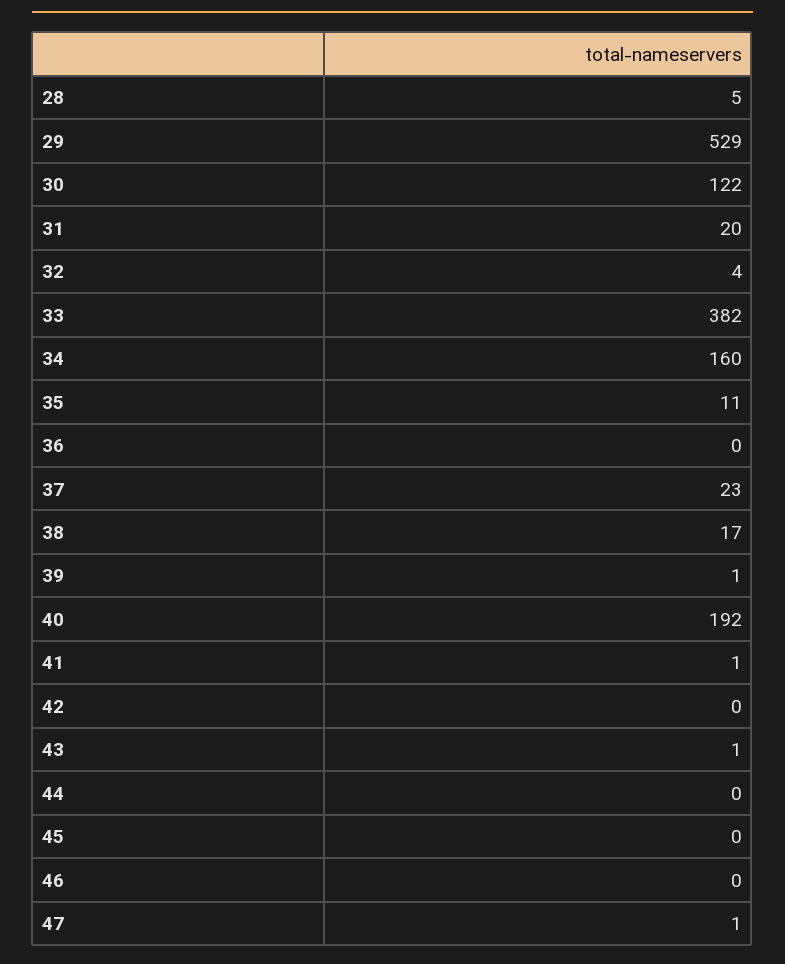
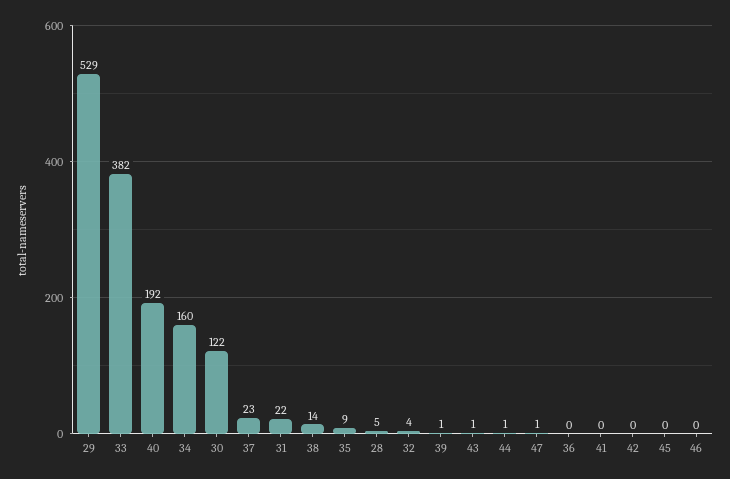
  {
    "28": 5,
    "29": 529,
    "30": 122,
-   "31": 20,
+   "31": 22,
    "32": 4,
    "33": 382,
    "34": 160,
-   "35": 11,
+   "35": 9,
    "36": 0,
    "37": 23,
-   "38": 17,
+   "38": 14,
    "39": 1,
    "40": 192,
-   "41": 1,
+   "41": 0,
    "42": 0,
    "43": 1,
-   "44": 0,
+   "44": 1,
    "45": 0,
    "46": 0,
    "47": 1
  }

